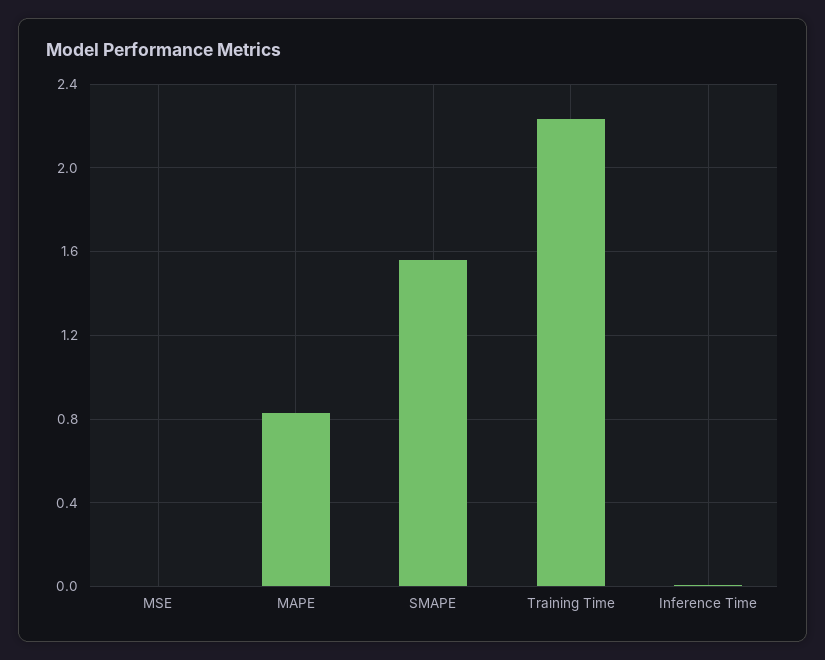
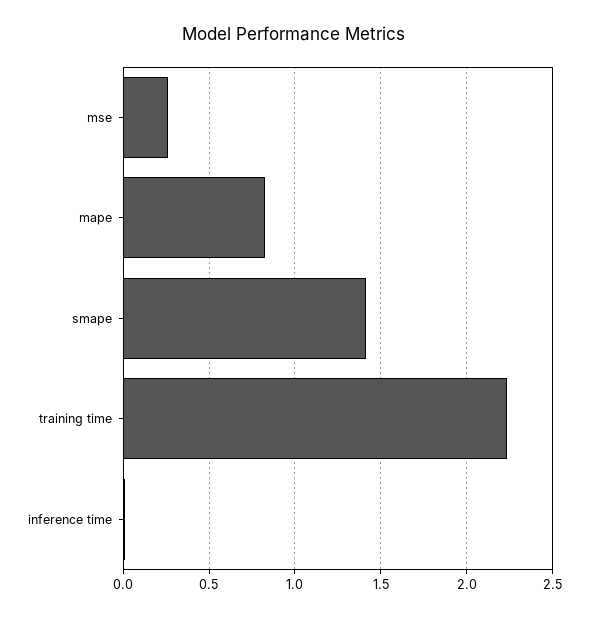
  {
-   "MSE": 0,
+   "MSE": 0.25,
    "MAPE": 0.85,
-   "SMAPE": 1.55,
+   "SMAPE": 1.4,
    "Training Time": 2.25,
    "Inference Time": 0
  }

